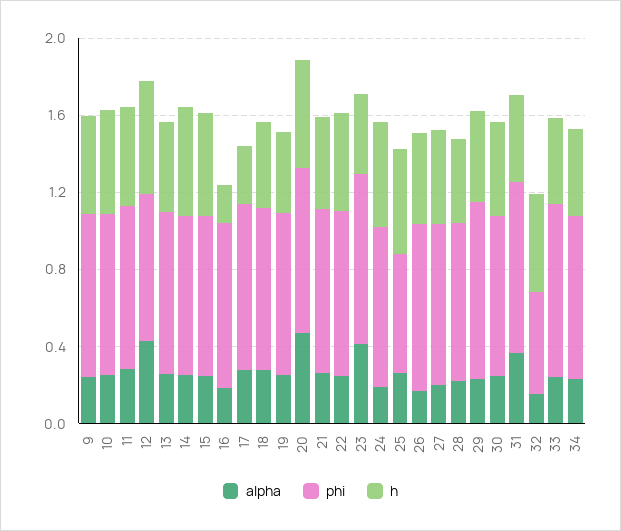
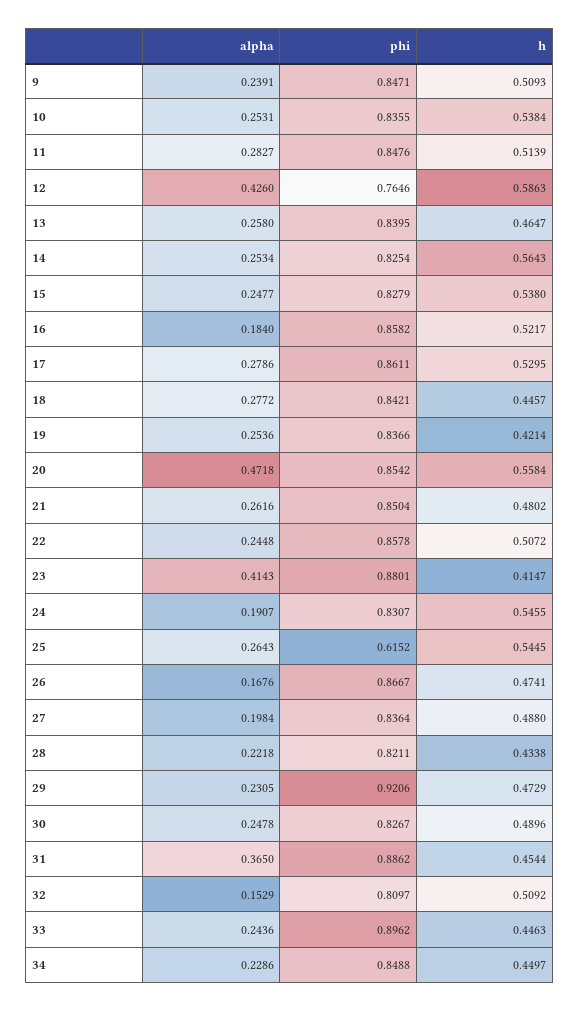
  {
    "alpha": {
      "9": 0.2391,
      "10": 0.2531,
      "11": 0.2827,
      "12": 0.426,
      "13": 0.258,
      "14": 0.2534,
      "15": 0.2477,
      "16": 0.184,
      "17": 0.2786,
      "18": 0.2772,
      "19": 0.2536,
      "20": 0.4718,
      "21": 0.2616,
      "22": 0.2448,
      "23": 0.4143,
      "24": 0.1907,
      "25": 0.2643,
      "26": 0.1676,
      "27": 0.1984,
      "28": 0.2218,
      "29": 0.2305,
      "30": 0.2478,
      "31": 0.365,
      "32": 0.1529,
      "33": 0.2436,
      "34": 0.2286
    },
    "phi": {
      "9": 0.8471,
      "10": 0.8355,
      "11": 0.8476,
      "12": 0.7646,
      "13": 0.8395,
      "14": 0.8254,
      "15": 0.8279,
      "16": 0.8582,
      "17": 0.8611,
      "18": 0.8421,
      "19": 0.8366,
      "20": 0.8542,
      "21": 0.8504,
      "22": 0.8578,
      "23": 0.8801,
      "24": 0.8307,
      "25": 0.6152,
      "26": 0.8667,
      "27": 0.8364,
      "28": 0.8211,
      "29": 0.9206,
      "30": 0.8267,
      "31": 0.8862,
-     "32": 0.5,
+     "32": 0.8097,
      "33": 0.8962,
      "34": 0.8488
    },
    "h": {
      "9": 0.5093,
      "10": 0.5384,
      "11": 0.5139,
      "12": 0.5863,
      "13": 0.4647,
      "14": 0.5643,
      "15": 0.538,
-     "16": 0.2,
+     "16": 0.5217,
-     "17": 0.3,
+     "17": 0.5295,
      "18": 0.4457,
      "19": 0.4214,
      "20": 0.5584,
      "21": 0.4802,
      "22": 0.5072,
      "23": 0.4147,
      "24": 0.5455,
      "25": 0.5445,
      "26": 0.4741,
      "27": 0.488,
      "28": 0.4338,
      "29": 0.4729,
      "30": 0.4896,
      "31": 0.4544,
      "32": 0.5092,
      "33": 0.4463,
      "34": 0.4497
    }
  }

